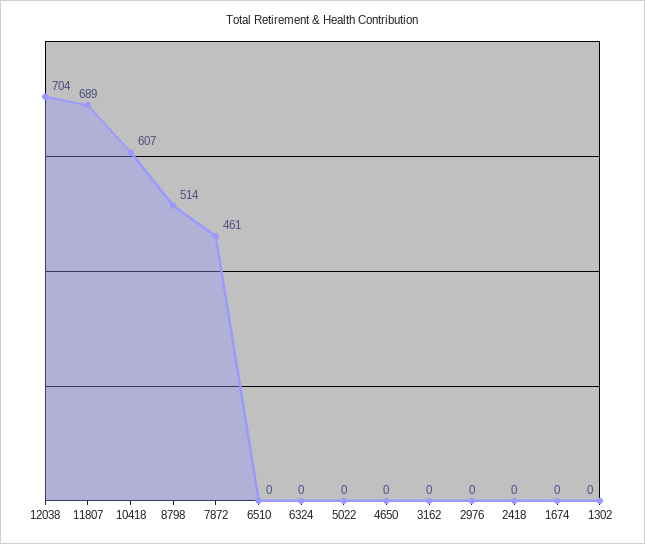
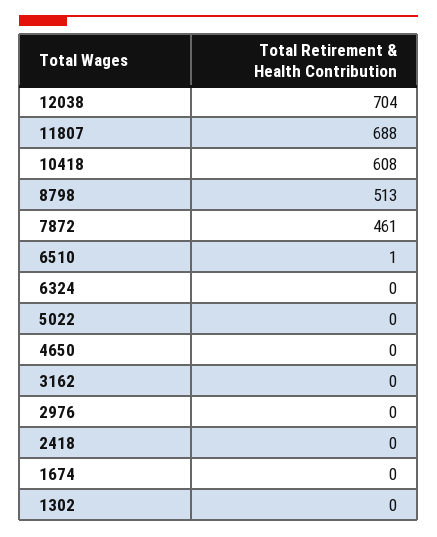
  {
    "12038": 704,
-   "11807": 689,
+   "11807": 688,
-   "10418": 607,
+   "10418": 608,
-   "8798": 514,
+   "8798": 513,
    "7872": 461,
-   "6510": 0,
+   "6510": 1,
    "6324": 0,
    "5022": 0,
    "4650": 0,
    "3162": 0,
    "2976": 0,
    "2418": 0,
    "1674": 0,
    "1302": 0
  }

